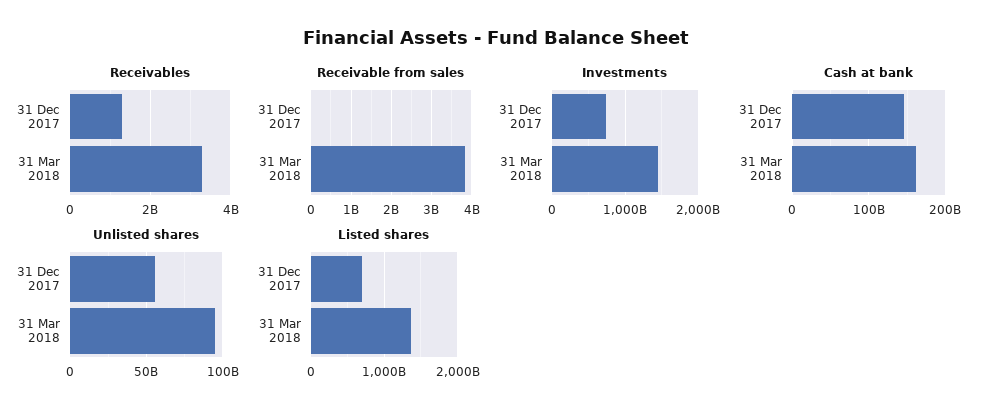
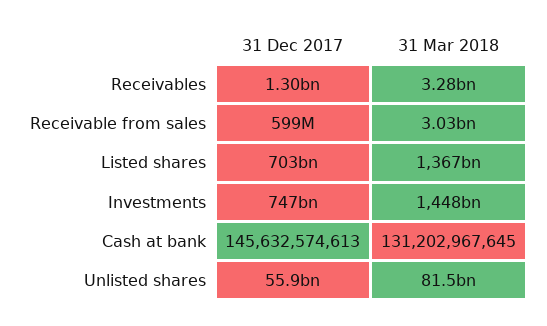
  {
    "Receivables": {
      "31 Dec 2017": 1300000000,
      "31 Mar 2018": 3280000000
    },
    "Receivable from sales": {
-     "31 Dec 2017": 0,
+     "31 Dec 2017": 599000000,
-     "31 Mar 2018": 3800000000
+     "31 Mar 2018": 3030000000
    },
    "Investments": {
      "31 Dec 2017": 747000000000,
      "31 Mar 2018": 1448000000000
    },
    "Cash at bank": {
      "31 Dec 2017": 145632574613,
-     "31 Mar 2018": 160000000000
+     "31 Mar 2018": 131202967645
    },
    "Unlisted shares": {
      "31 Dec 2017": 55900000000,
-     "31 Mar 2018": 95000000000
+     "31 Mar 2018": 81500000000
    },
    "Listed shares": {
      "31 Dec 2017": 703000000000,
      "31 Mar 2018": 1367000000000
    }
  }

